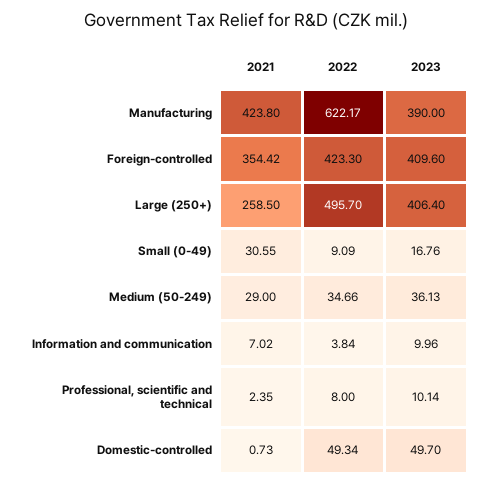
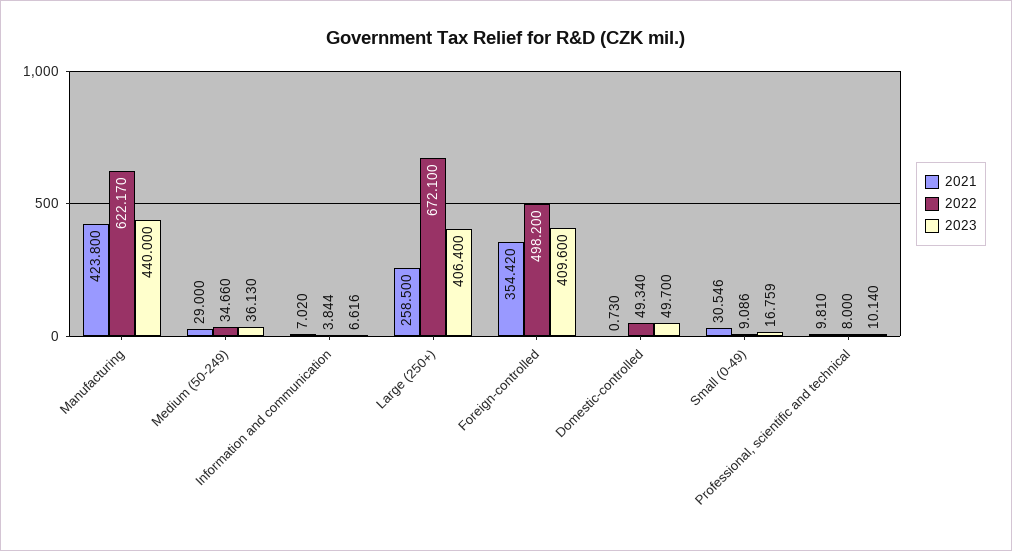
  {
    "2021": {
      "Manufacturing": 423.8,
      "Foreign-controlled": 354.42,
      "Large (250+)": 258.5,
      "Small (0-49)": 30.546,
      "Medium (50-249)": 29,
      "Information and communication": 7.02,
-     "Professional, scientific and technical": 2.35,
+     "Professional, scientific and technical": 9.81,
      "Domestic-controlled": 0.73
    },
    "2022": {
      "Manufacturing": 622.17,
-     "Foreign-controlled": 423.3,
+     "Foreign-controlled": 498.2,
-     "Large (250+)": 495.7,
+     "Large (250+)": 672.1,
      "Small (0-49)": 9.086,
      "Medium (50-249)": 34.66,
      "Information and communication": 3.844,
      "Professional, scientific and technical": 8,
      "Domestic-controlled": 49.34
    },
    "2023": {
-     "Manufacturing": 390,
+     "Manufacturing": 440,
      "Foreign-controlled": 409.6,
      "Large (250+)": 406.4,
      "Small (0-49)": 16.759,
      "Medium (50-249)": 36.13,
-     "Information and communication": 9.96,
+     "Information and communication": 6.616,
      "Professional, scientific and technical": 10.14,
      "Domestic-controlled": 49.7
    }
  }

